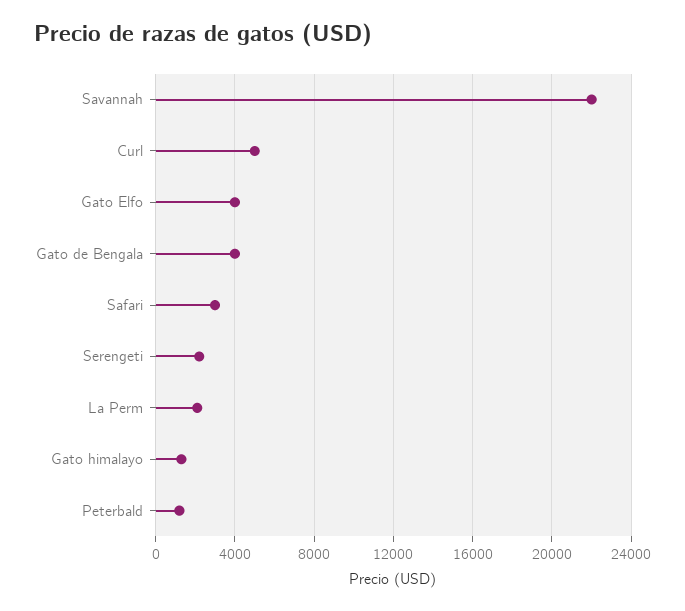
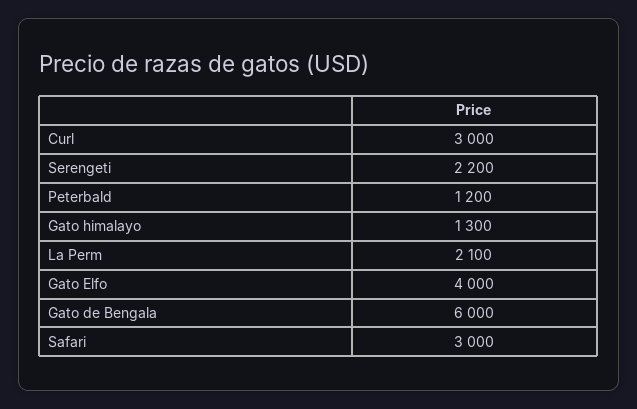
  {
-   "Savannah": 22000,
-   "Curl": 5000,
+   "Curl": 3000,
    "Gato Elfo": 4000,
-   "Gato de Bengala": 4000,
+   "Gato de Bengala": 6000,
    "Safari": 3000,
    "Serengeti": 2200,
    "La Perm": 2100,
    "Gato himalayo": 1300,
    "Peterbald": 1200
  }

